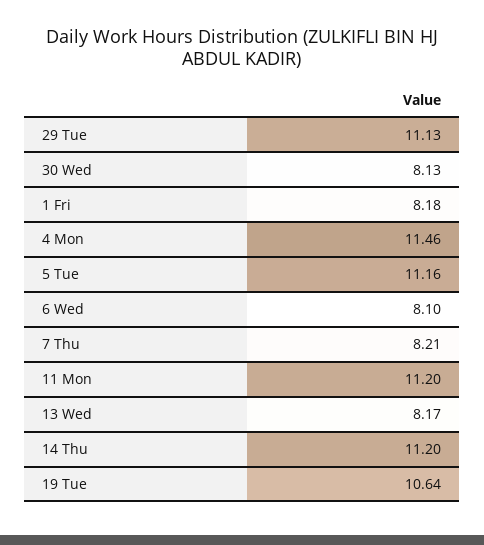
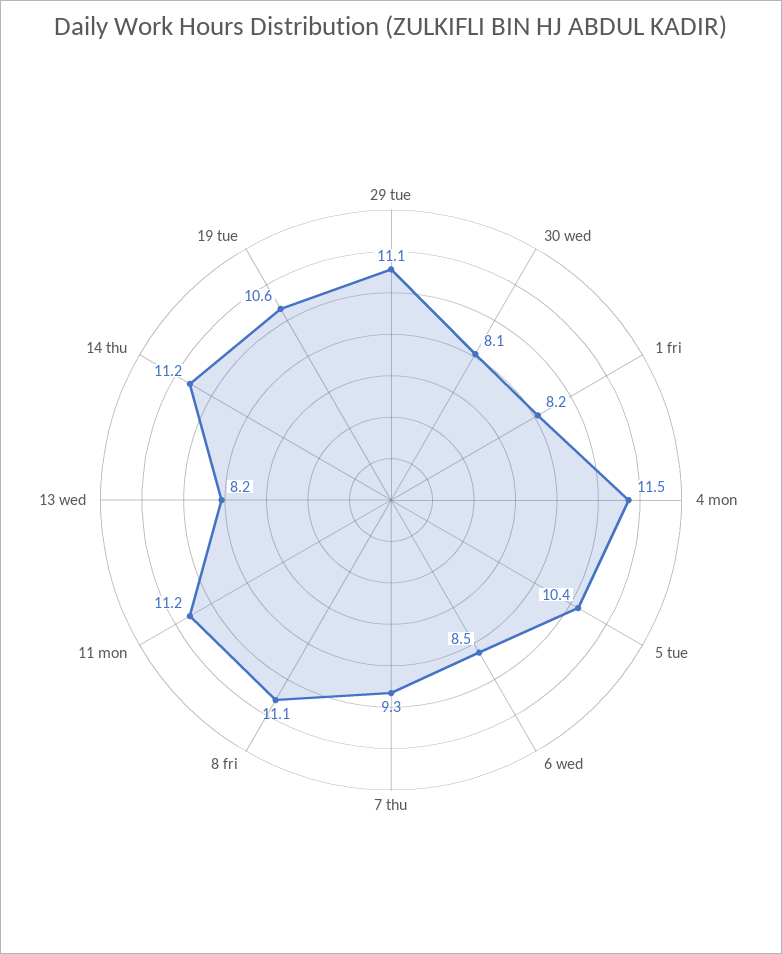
  {
    "29 Tue": 11.13,
    "30 Wed": 8.13,
    "1 Fri": 8.18,
    "4 Mon": 11.46,
-   "5 Tue": 11.16,
+   "5 Tue": 10.4,
-   "6 Wed": 8.1,
+   "6 Wed": 8.5,
-   "7 Thu": 8.21,
+   "7 Thu": 9.3,
    "11 Mon": 11.2,
    "13 Wed": 8.17,
    "14 Thu": 11.2,
-   "19 Tue": 10.64
+   "19 Tue": 10.64,
+   "8 fri": 11.1
  }

